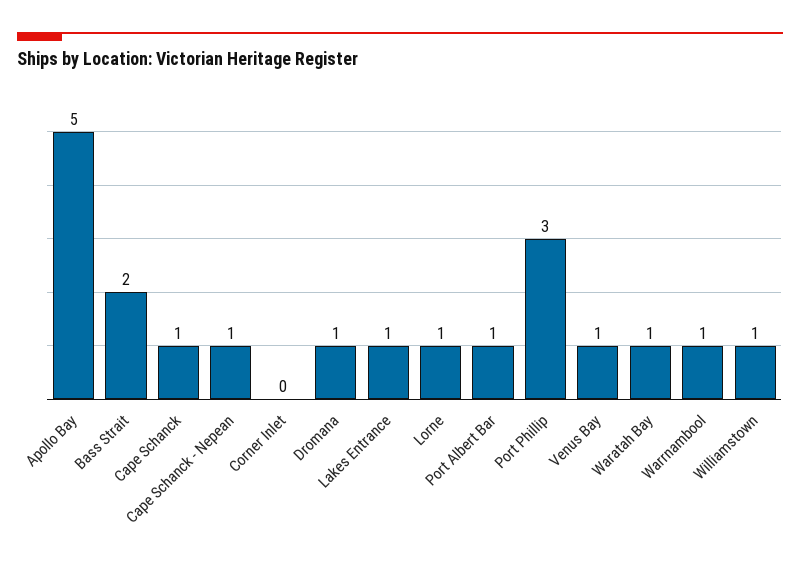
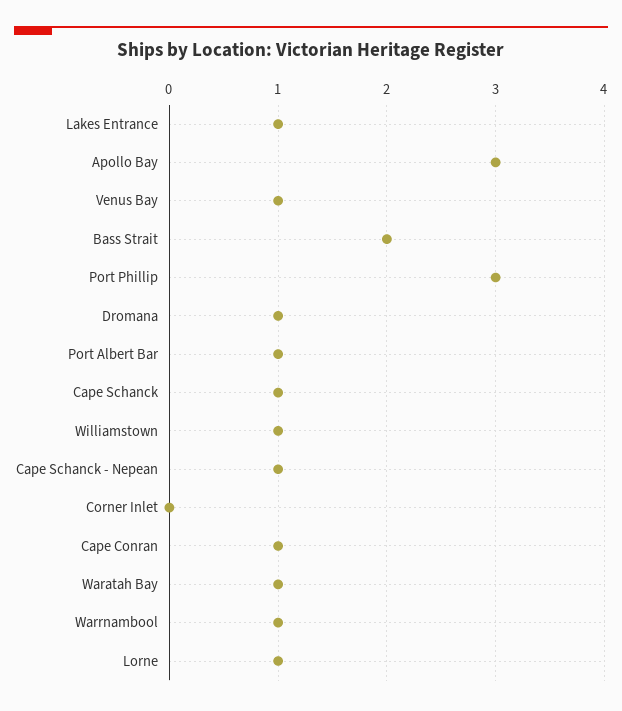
  {
-   "Apollo Bay": 5,
+   "Apollo Bay": 3,
    "Bass Strait": 2,
    "Cape Schanck": 1,
    "Cape Schanck - Nepean": 1,
    "Corner Inlet": 0,
    "Dromana": 1,
    "Lakes Entrance": 1,
    "Lorne": 1,
    "Port Albert Bar": 1,
    "Port Phillip": 3,
    "Venus Bay": 1,
    "Waratah Bay": 1,
    "Warrnambool": 1,
-   "Williamstown": 1
+   "Williamstown": 1,
+   "Cape Conran": 1
  }

